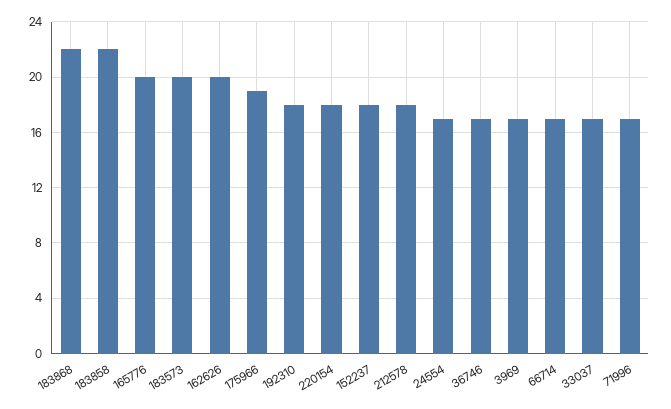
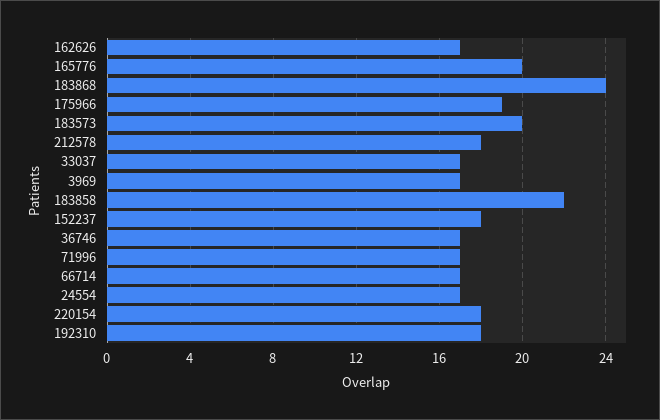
  {
-   "183868": 22,
+   "183868": 24,
    "183858": 22,
    "165776": 20,
    "183573": 20,
-   "162626": 20,
+   "162626": 17,
    "175966": 19,
    "192310": 18,
    "220154": 18,
    "152237": 18,
    "212578": 18,
    "24554": 17,
    "36746": 17,
    "3969": 17,
    "66714": 17,
    "33037": 17,
    "71996": 17
  }

